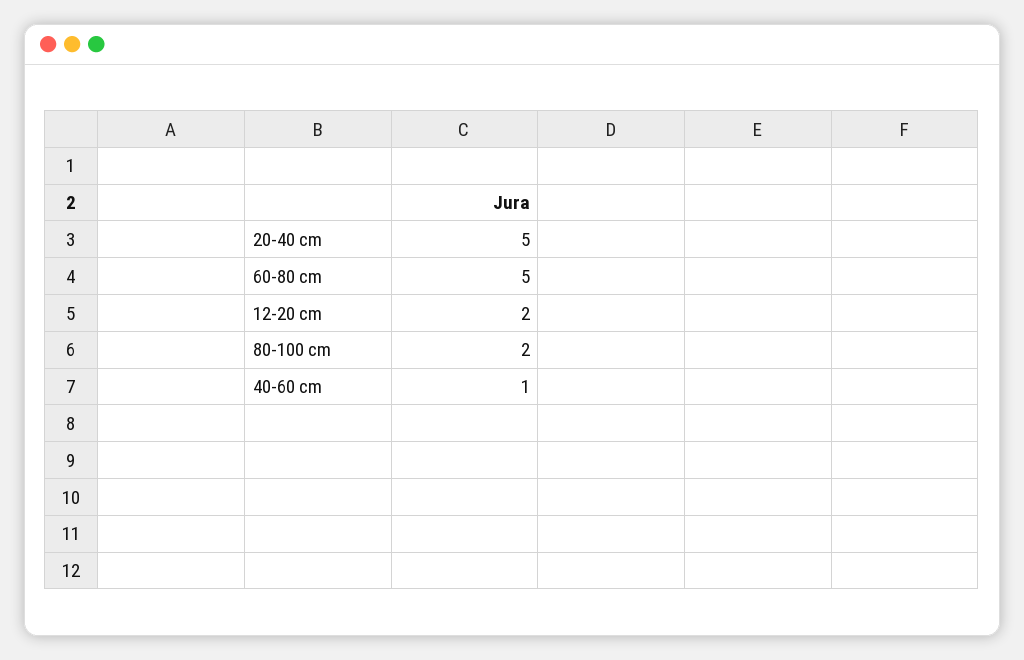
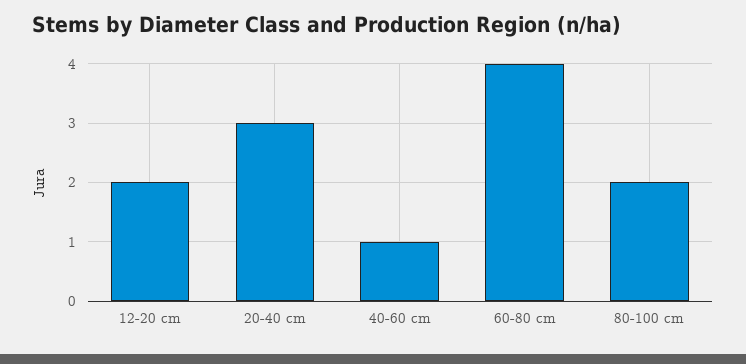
  {
-   "20-40 cm": 5,
+   "20-40 cm": 3,
-   "60-80 cm": 5,
+   "60-80 cm": 4,
    "12-20 cm": 2,
    "80-100 cm": 2,
    "40-60 cm": 1
  }

